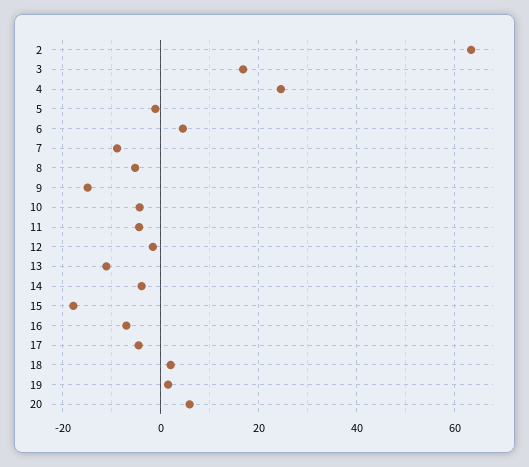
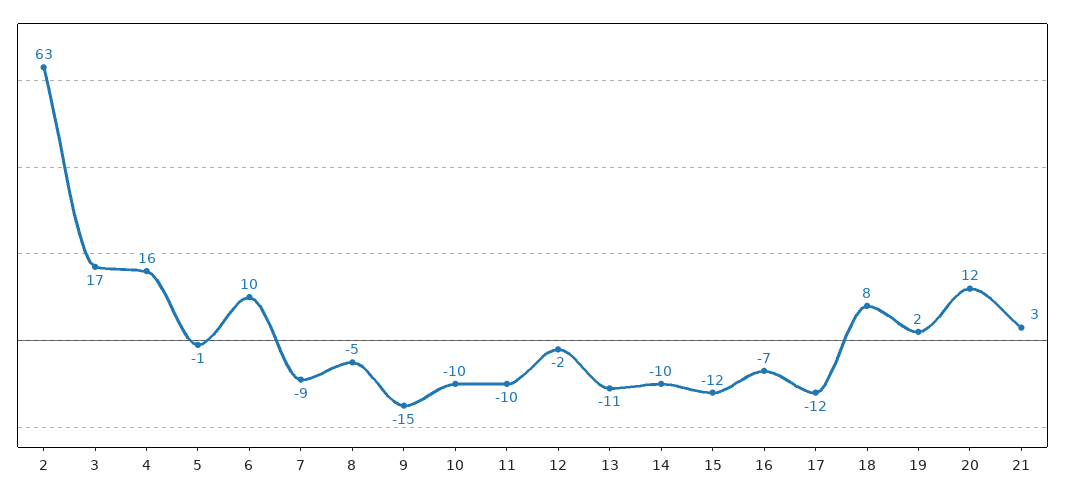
  {
    "2": 63,
    "3": 17,
-   "4": 24,
+   "4": 16,
    "5": -1,
-   "6": 4,
+   "6": 10,
    "7": -9,
    "8": -5,
    "9": -15,
-   "10": -4,
+   "10": -10,
-   "11": -4,
+   "11": -10,
    "12": -2,
    "13": -11,
-   "14": -4,
+   "14": -10,
-   "15": -18,
+   "15": -12,
    "16": -7,
-   "17": -4,
+   "17": -12,
-   "18": 2,
+   "18": 8,
    "19": 2,
-   "20": 6
+   "20": 12,
+   "21": 3
  }

